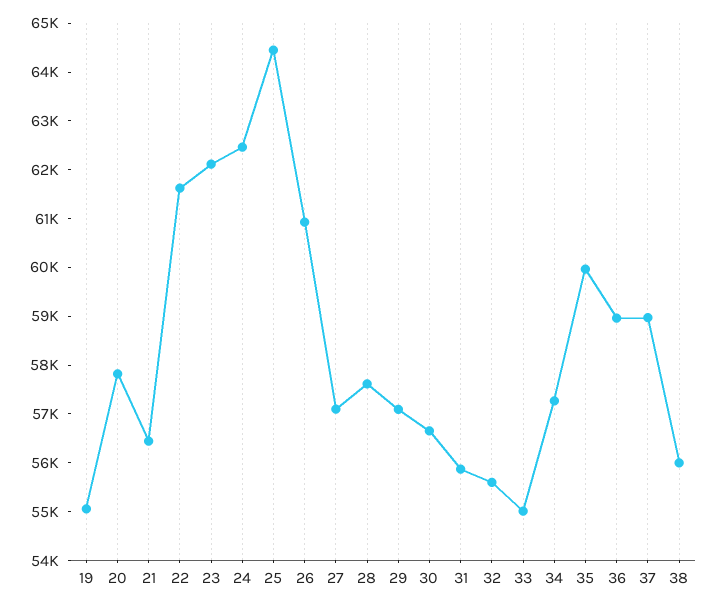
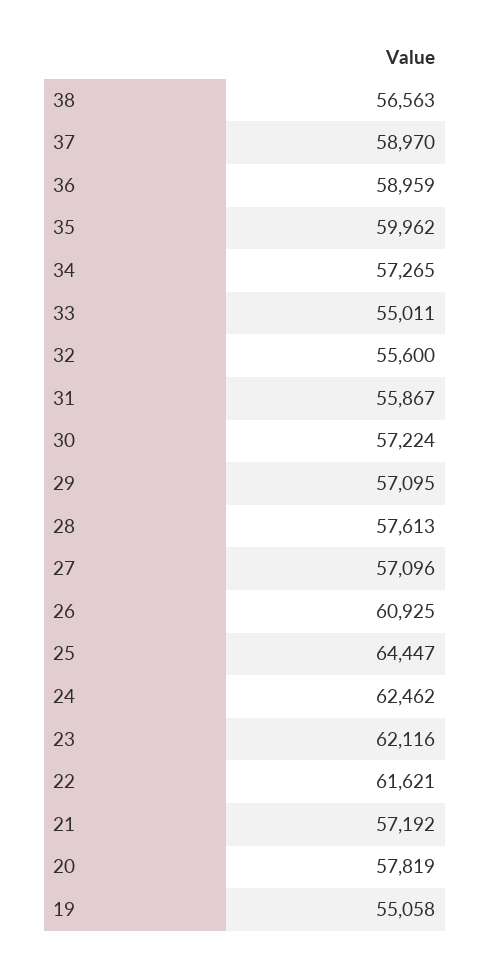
  {
    "19": 55058,
    "20": 57819,
-   "21": 56400,
+   "21": 57192,
    "22": 61621,
    "23": 62116,
    "24": 62462,
    "25": 64447,
    "26": 60925,
    "27": 57096,
    "28": 57613,
    "29": 57095,
-   "30": 56600,
+   "30": 57224,
    "31": 55867,
    "32": 55600,
    "33": 55011,
    "34": 57265,
    "35": 59962,
    "36": 58959,
    "37": 58970,
-   "38": 56000
+   "38": 56563
  }

